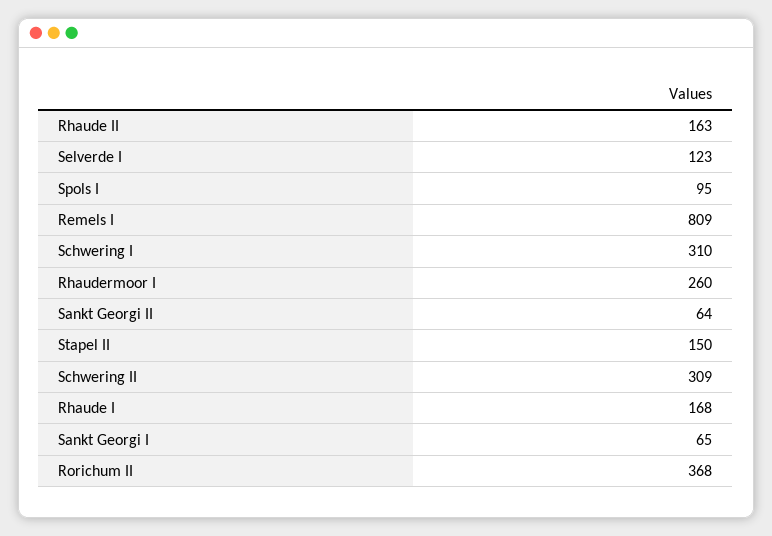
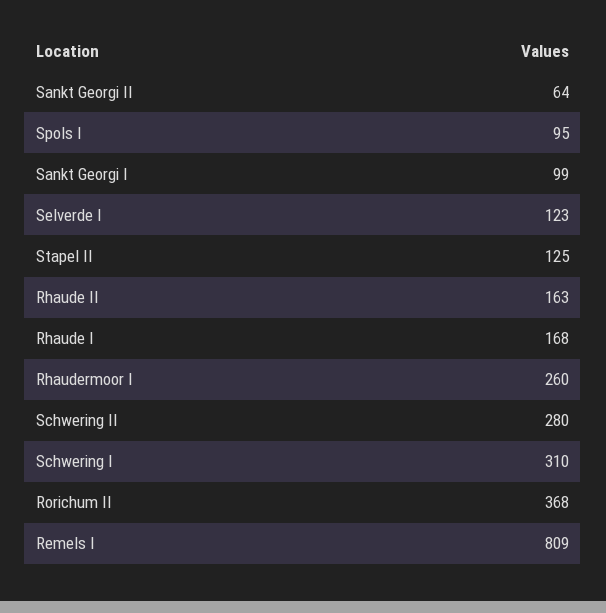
  {
    "Rhaude II": 163,
    "Selverde I": 123,
    "Spols I": 95,
    "Remels I": 809,
    "Schwering I": 310,
    "Rhaudermoor I": 260,
    "Sankt Georgi II": 64,
-   "Stapel II": 150,
+   "Stapel II": 125,
-   "Schwering II": 309,
+   "Schwering II": 280,
    "Rhaude I": 168,
-   "Sankt Georgi I": 65,
+   "Sankt Georgi I": 99,
    "Rorichum II": 368
  }

